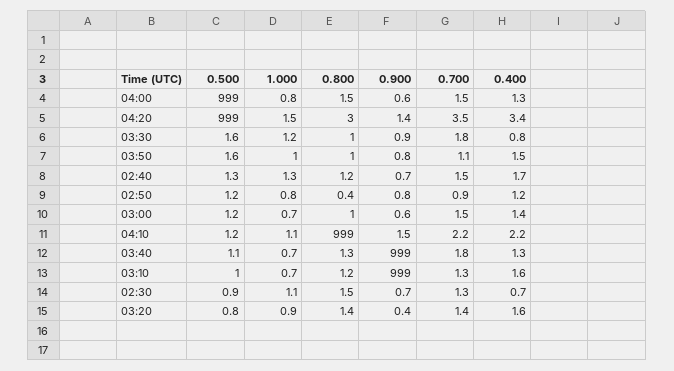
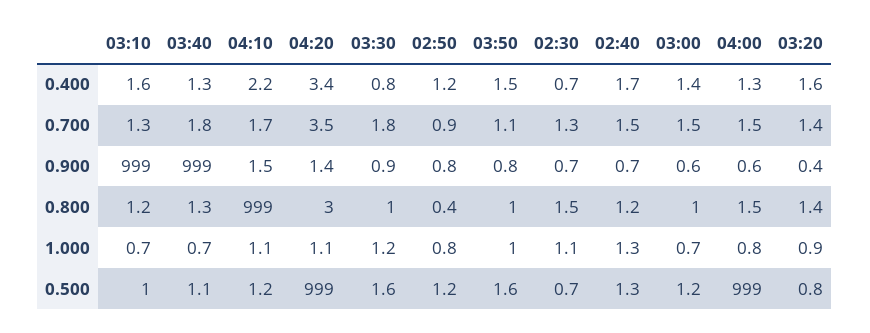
  {
    "0.500": {
      "04:00": 999,
      "04:20": 999,
      "03:30": 1.6,
      "03:50": 1.6,
      "02:40": 1.3,
      "02:50": 1.2,
      "03:00": 1.2,
      "04:10": 1.2,
      "03:40": 1.1,
      "03:10": 1,
-     "02:30": 0.9,
+     "02:30": 0.7,
      "03:20": 0.8
    },
    "1.000": {
      "04:00": 0.8,
-     "04:20": 1.5,
+     "04:20": 1.1,
      "03:30": 1.2,
      "03:50": 1,
      "02:40": 1.3,
      "02:50": 0.8,
      "03:00": 0.7,
      "04:10": 1.1,
      "03:40": 0.7,
      "03:10": 0.7,
      "02:30": 1.1,
      "03:20": 0.9
    },
    "0.800": {
      "04:00": 1.5,
      "04:20": 3,
      "03:30": 1,
      "03:50": 1,
      "02:40": 1.2,
      "02:50": 0.4,
      "03:00": 1,
      "04:10": 999,
      "03:40": 1.3,
      "03:10": 1.2,
      "02:30": 1.5,
      "03:20": 1.4
    },
    "0.900": {
      "04:00": 0.6,
      "04:20": 1.4,
      "03:30": 0.9,
      "03:50": 0.8,
      "02:40": 0.7,
      "02:50": 0.8,
      "03:00": 0.6,
      "04:10": 1.5,
      "03:40": 999,
      "03:10": 999,
      "02:30": 0.7,
      "03:20": 0.4
    },
    "0.700": {
      "04:00": 1.5,
      "04:20": 3.5,
      "03:30": 1.8,
      "03:50": 1.1,
      "02:40": 1.5,
      "02:50": 0.9,
      "03:00": 1.5,
-     "04:10": 2.2,
+     "04:10": 1.7,
      "03:40": 1.8,
      "03:10": 1.3,
      "02:30": 1.3,
      "03:20": 1.4
    },
    "0.400": {
      "04:00": 1.3,
      "04:20": 3.4,
      "03:30": 0.8,
      "03:50": 1.5,
      "02:40": 1.7,
      "02:50": 1.2,
      "03:00": 1.4,
      "04:10": 2.2,
      "03:40": 1.3,
      "03:10": 1.6,
      "02:30": 0.7,
      "03:20": 1.6
    }
  }

